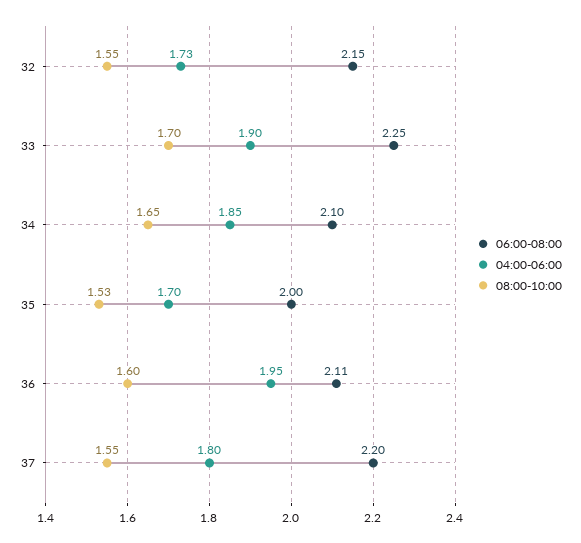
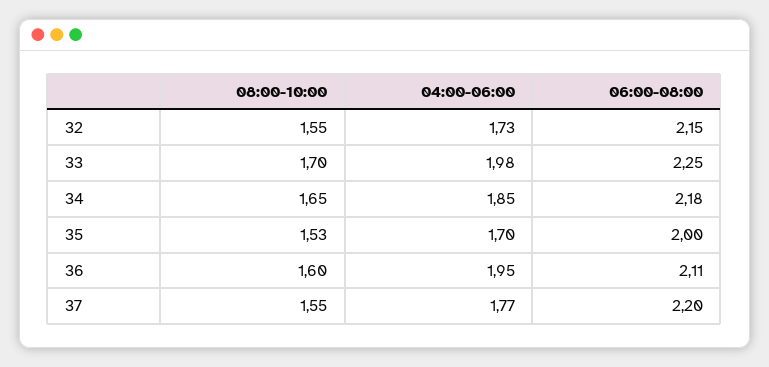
  {
    "06:00-08:00": {
      "32": 2.15,
      "33": 2.25,
-     "34": 2.1,
+     "34": 2.18,
      "35": 2,
      "36": 2.11,
      "37": 2.2
    },
    "04:00-06:00": {
      "32": 1.73,
-     "33": 1.9,
+     "33": 1.98,
      "34": 1.85,
      "35": 1.7,
      "36": 1.95,
-     "37": 1.8
+     "37": 1.77
    },
    "08:00-10:00": {
      "32": 1.55,
      "33": 1.7,
      "34": 1.65,
      "35": 1.53,
      "36": 1.6,
      "37": 1.55
    }
  }

